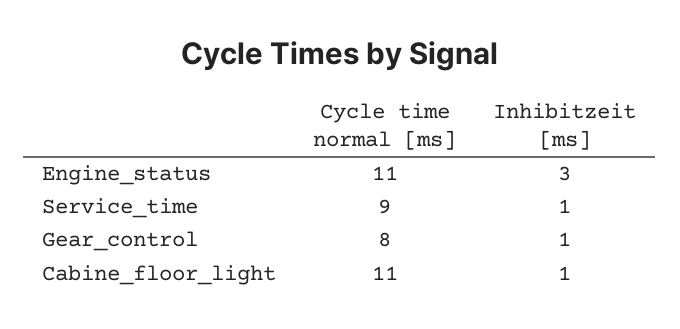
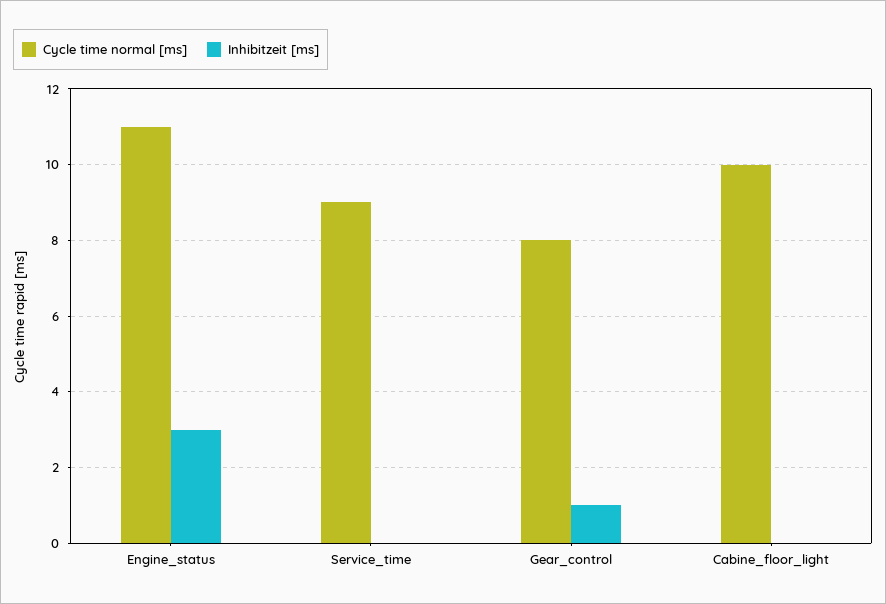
  {
    "Cycle time normal [ms]": {
      "Engine_status": 11,
      "Service_time": 9,
      "Gear_control": 8,
-     "Cabine_floor_light": 11
+     "Cabine_floor_light": 10
    },
    "Inhibitzeit [ms]": {
      "Engine_status": 3,
-     "Service_time": 1,
+     "Service_time": 0,
      "Gear_control": 1,
-     "Cabine_floor_light": 1
+     "Cabine_floor_light": 0
    }
  }

